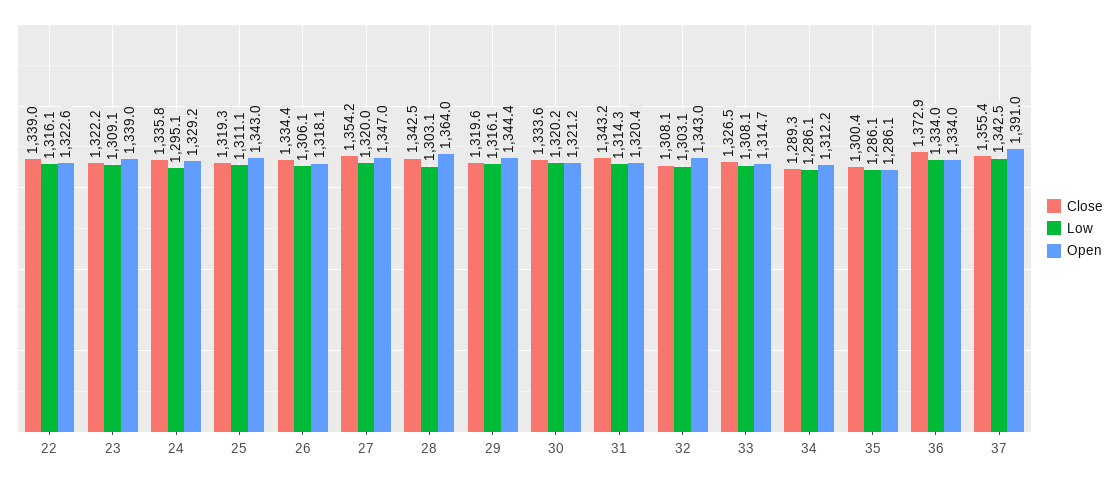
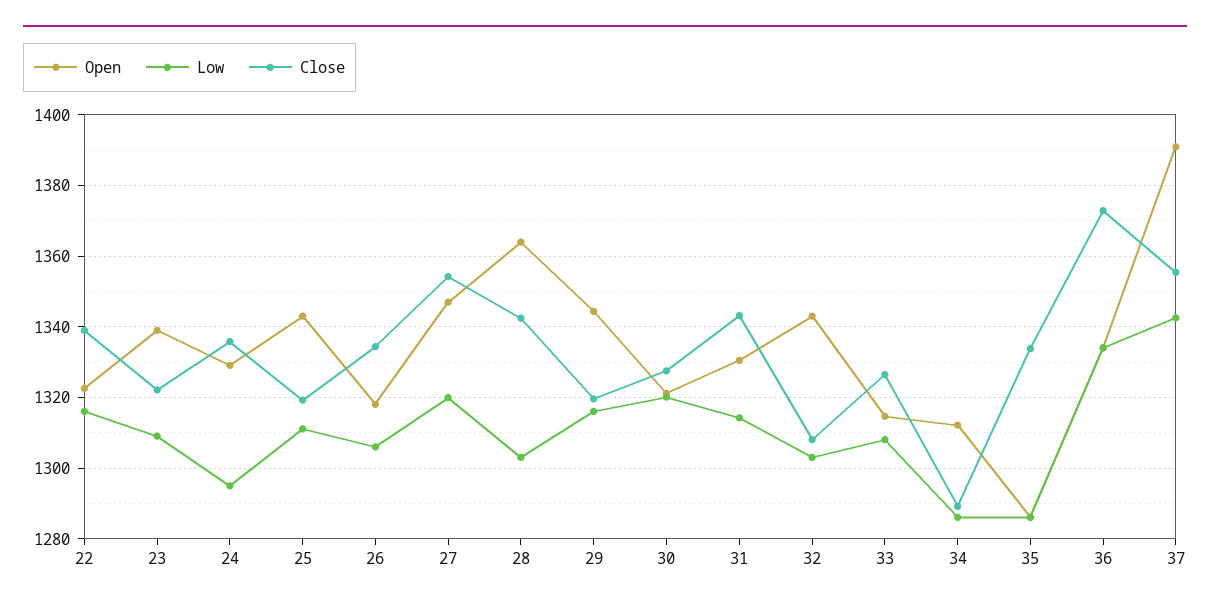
  {
    "Close": {
      "22": 1339,
      "23": 1322.2,
      "24": 1335.8,
      "25": 1319.3,
      "26": 1334.4,
      "27": 1354.2,
      "28": 1342.5,
      "29": 1319.6,
-     "30": 1333.6,
+     "30": 1328,
      "31": 1343.2,
      "32": 1308.1,
      "33": 1326.5,
      "34": 1289.3,
-     "35": 1300.4,
+     "35": 1334,
      "36": 1372.9,
      "37": 1355.4
    },
    "Low": {
      "22": 1316.1,
      "23": 1309.1,
      "24": 1295.1,
      "25": 1311.1,
      "26": 1306.1,
      "27": 1320,
      "28": 1303.1,
      "29": 1316.1,
      "30": 1320.2,
      "31": 1314.3,
      "32": 1303.1,
      "33": 1308.1,
      "34": 1286.1,
      "35": 1286.1,
      "36": 1334,
      "37": 1342.5
    },
    "Open": {
      "22": 1322.6,
      "23": 1339,
      "24": 1329.2,
      "25": 1343,
      "26": 1318.1,
      "27": 1347,
      "28": 1364,
      "29": 1344.4,
      "30": 1321.2,
-     "31": 1320.4,
+     "31": 1330,
      "32": 1343,
      "33": 1314.7,
      "34": 1312.2,
      "35": 1286.1,
      "36": 1334,
      "37": 1391
    }
  }

